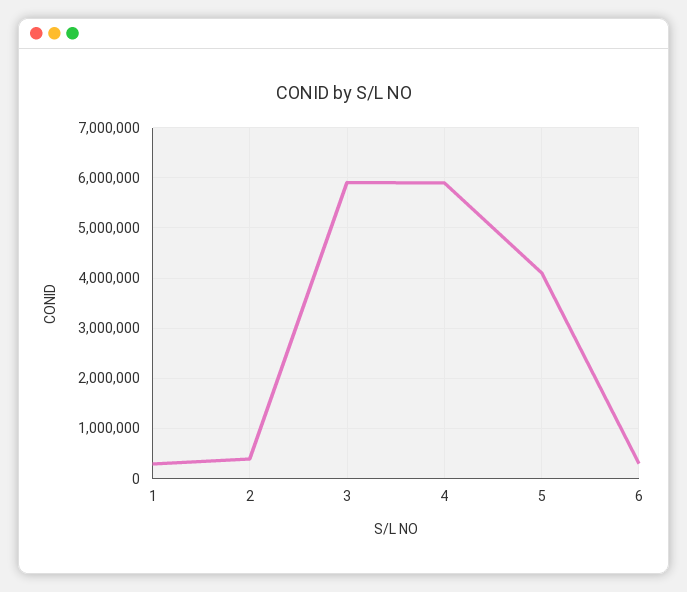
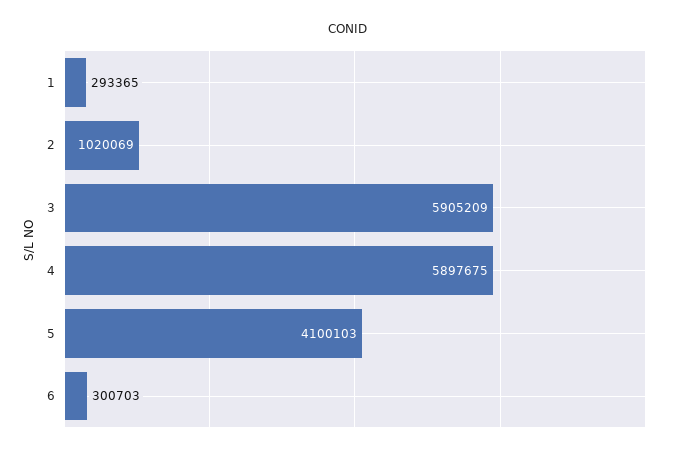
  {
    "1": 293365,
-   "2": 400000,
+   "2": 1020069,
    "3": 5905209,
    "4": 5897675,
    "5": 4100103,
    "6": 300703
  }

